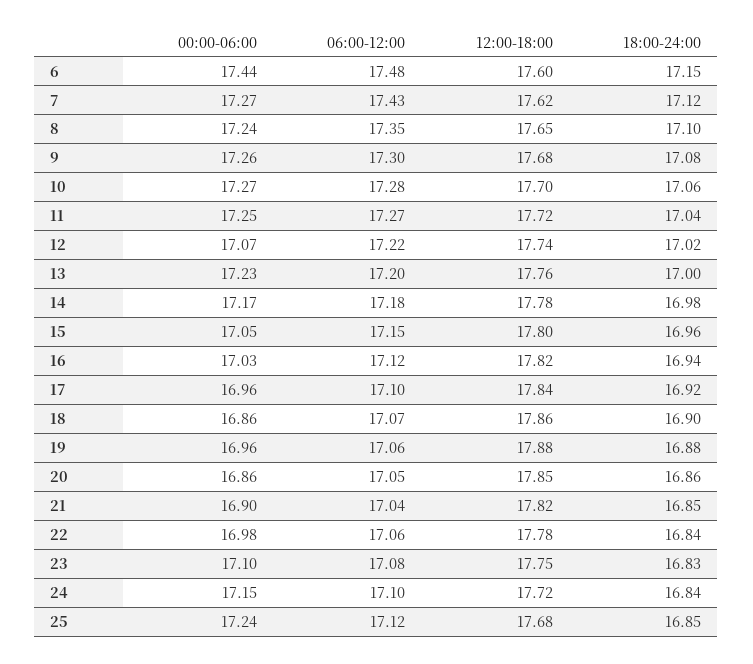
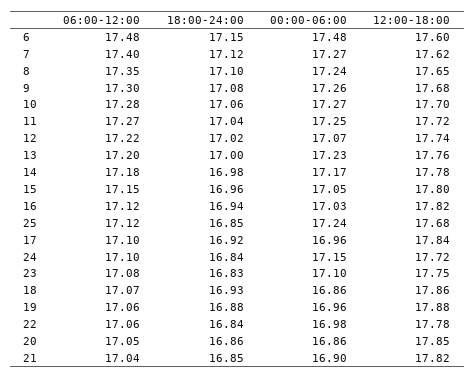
  {
    "00:00-06:00": {
-     "6": 17.44,
+     "6": 17.48,
      "7": 17.27,
      "8": 17.24,
      "9": 17.26,
      "10": 17.27,
      "11": 17.25,
      "12": 17.07,
      "13": 17.23,
      "14": 17.17,
      "15": 17.05,
      "16": 17.03,
      "17": 16.96,
      "18": 16.86,
      "19": 16.96,
      "20": 16.86,
      "21": 16.9,
      "22": 16.98,
      "23": 17.1,
      "24": 17.15,
      "25": 17.24
    },
    "06:00-12:00": {
      "6": 17.48,
-     "7": 17.43,
+     "7": 17.4,
      "8": 17.35,
      "9": 17.3,
      "10": 17.28,
      "11": 17.27,
      "12": 17.22,
      "13": 17.2,
      "14": 17.18,
      "15": 17.15,
      "16": 17.12,
      "17": 17.1,
      "18": 17.07,
      "19": 17.06,
      "20": 17.05,
      "21": 17.04,
      "22": 17.06,
      "23": 17.08,
      "24": 17.1,
      "25": 17.12
    },
    "12:00-18:00": {
      "6": 17.6,
      "7": 17.62,
      "8": 17.65,
      "9": 17.68,
      "10": 17.7,
      "11": 17.72,
      "12": 17.74,
      "13": 17.76,
      "14": 17.78,
      "15": 17.8,
      "16": 17.82,
      "17": 17.84,
      "18": 17.86,
      "19": 17.88,
      "20": 17.85,
      "21": 17.82,
      "22": 17.78,
      "23": 17.75,
      "24": 17.72,
      "25": 17.68
    },
    "18:00-24:00": {
      "6": 17.15,
      "7": 17.12,
      "8": 17.1,
      "9": 17.08,
      "10": 17.06,
      "11": 17.04,
      "12": 17.02,
      "13": 17,
      "14": 16.98,
      "15": 16.96,
      "16": 16.94,
      "17": 16.92,
-     "18": 16.9,
+     "18": 16.93,
      "19": 16.88,
      "20": 16.86,
      "21": 16.85,
      "22": 16.84,
      "23": 16.83,
      "24": 16.84,
      "25": 16.85
    }
  }

